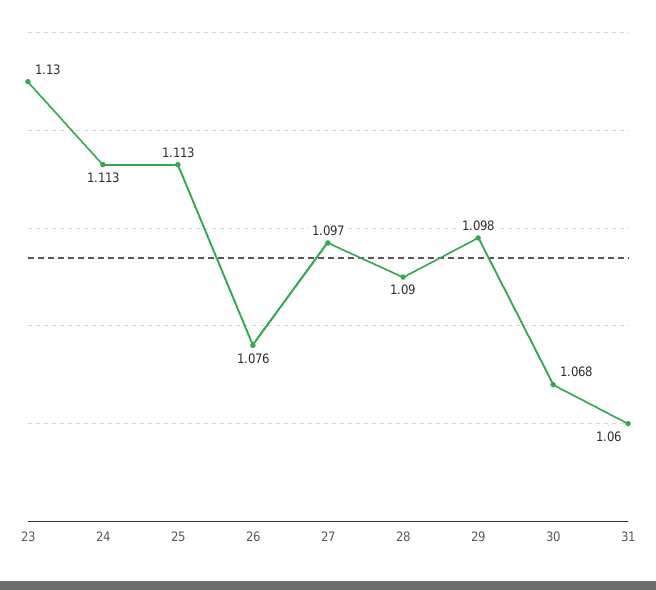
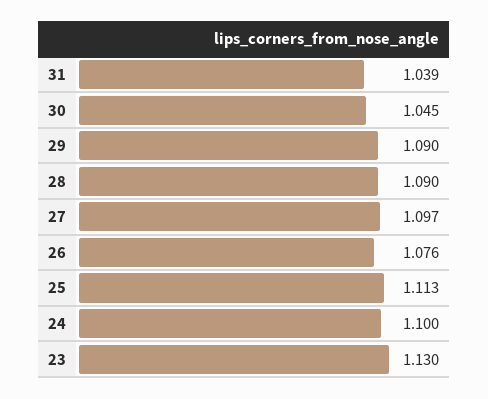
  {
    "23": 1.13,
-   "24": 1.113,
+   "24": 1.1,
    "25": 1.113,
    "26": 1.076,
    "27": 1.097,
    "28": 1.09,
-   "29": 1.098,
+   "29": 1.09,
-   "30": 1.068,
+   "30": 1.045,
-   "31": 1.06
+   "31": 1.039
  }

